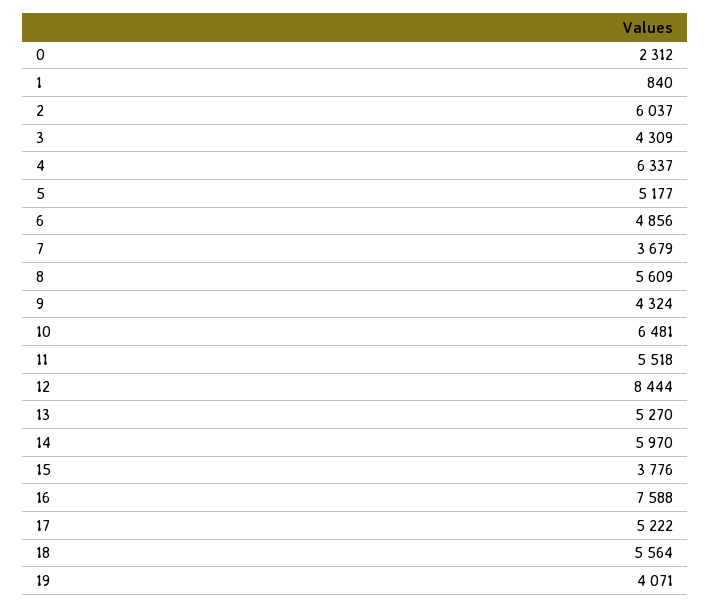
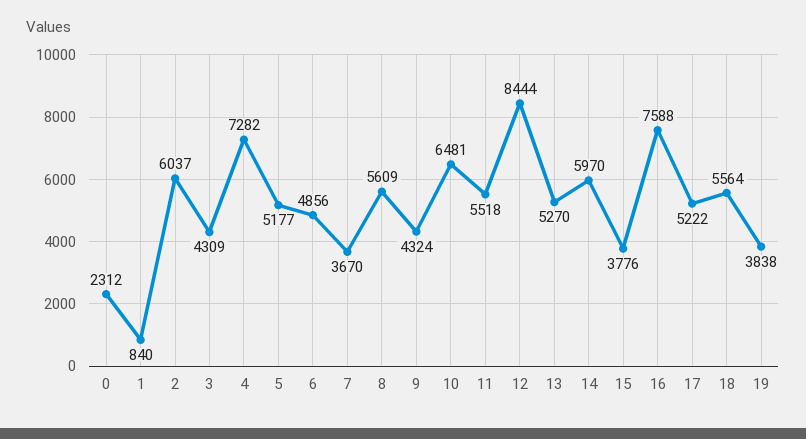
  {
    "0": 2312,
    "1": 840,
    "2": 6037,
    "3": 4309,
-   "4": 6337,
+   "4": 7282,
    "5": 5177,
    "6": 4856,
-   "7": 3679,
+   "7": 3670,
    "8": 5609,
    "9": 4324,
    "10": 6481,
    "11": 5518,
    "12": 8444,
    "13": 5270,
    "14": 5970,
    "15": 3776,
    "16": 7588,
    "17": 5222,
    "18": 5564,
-   "19": 4071
+   "19": 3838
  }

